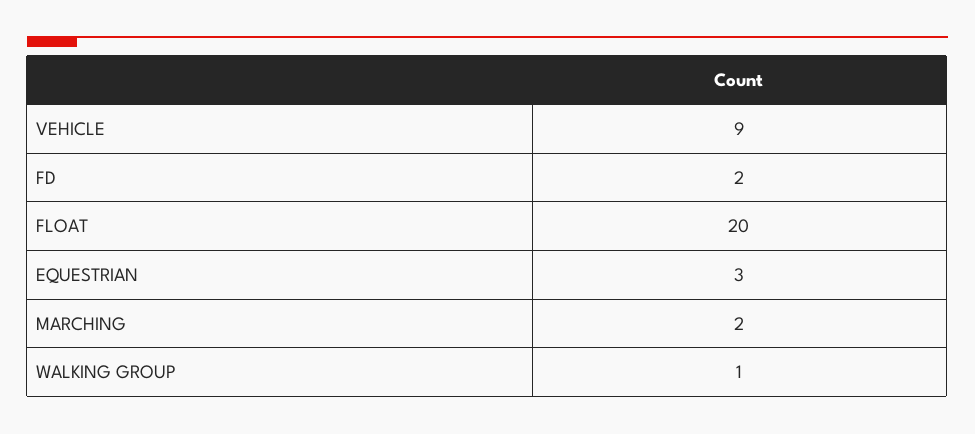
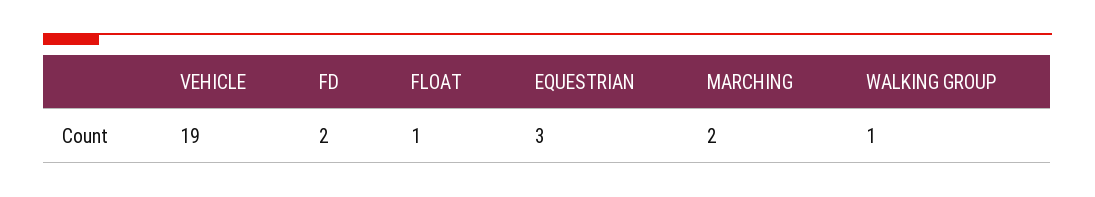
  {
-   "VEHICLE": 9,
+   "VEHICLE": 19,
    "FD": 2,
-   "FLOAT": 20,
+   "FLOAT": 1,
    "EQUESTRIAN": 3,
    "MARCHING": 2,
    "WALKING GROUP": 1
  }

